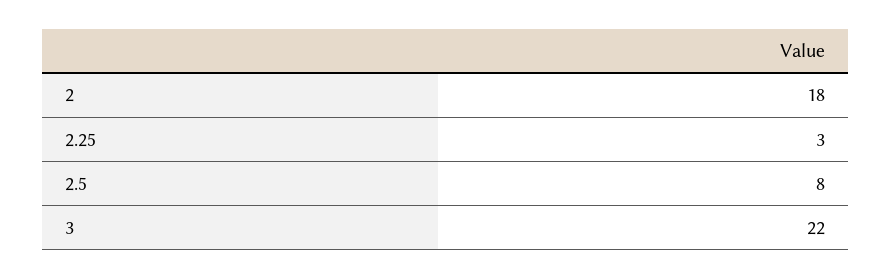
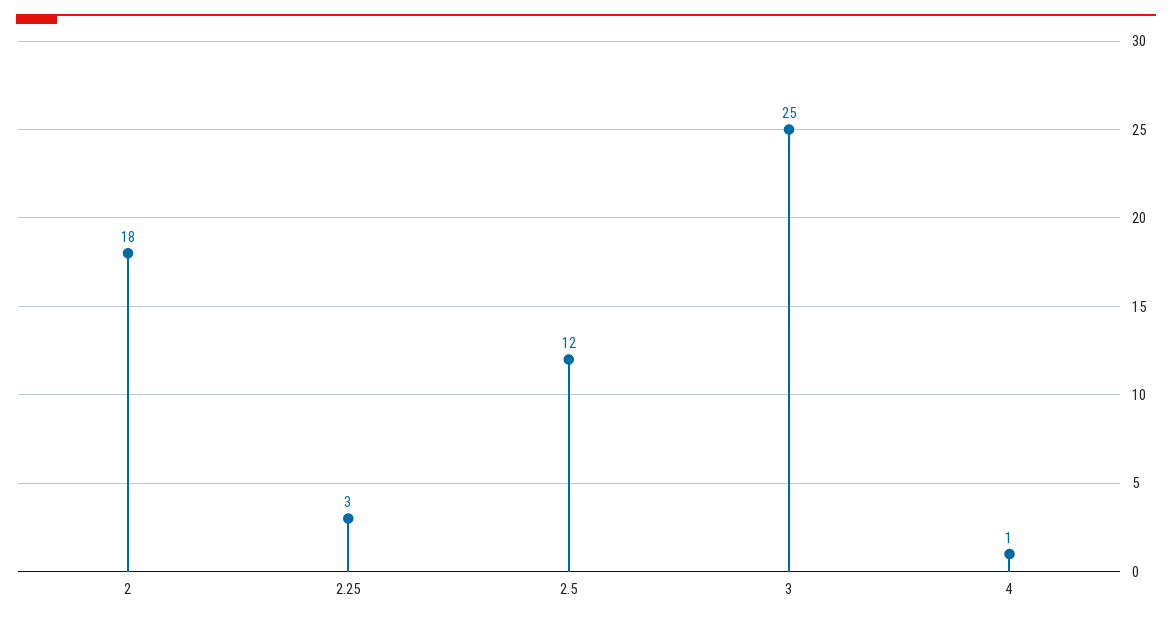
  {
    "2": 18,
    "2.25": 3,
-   "2.5": 8,
+   "2.5": 12,
-   "3": 22
+   "3": 25,
+   "4": 1
  }

